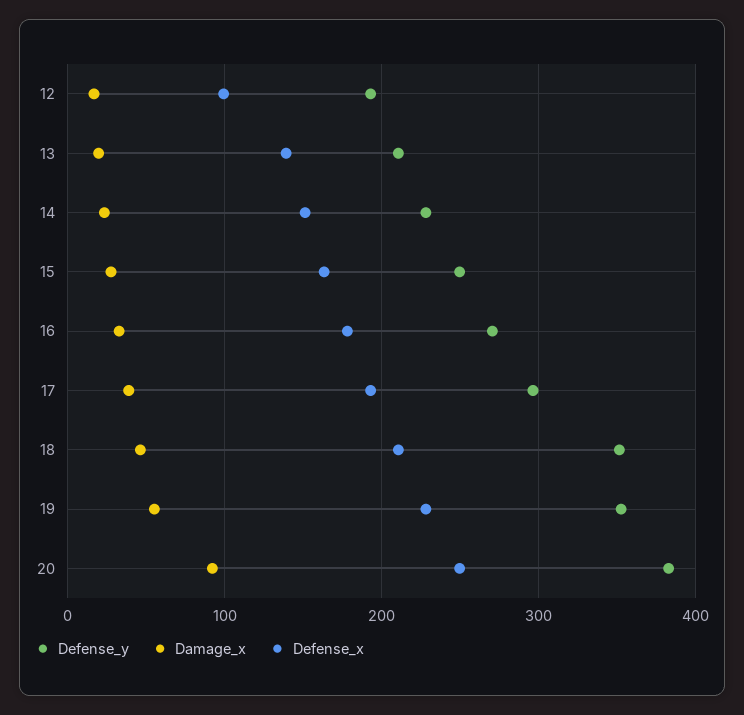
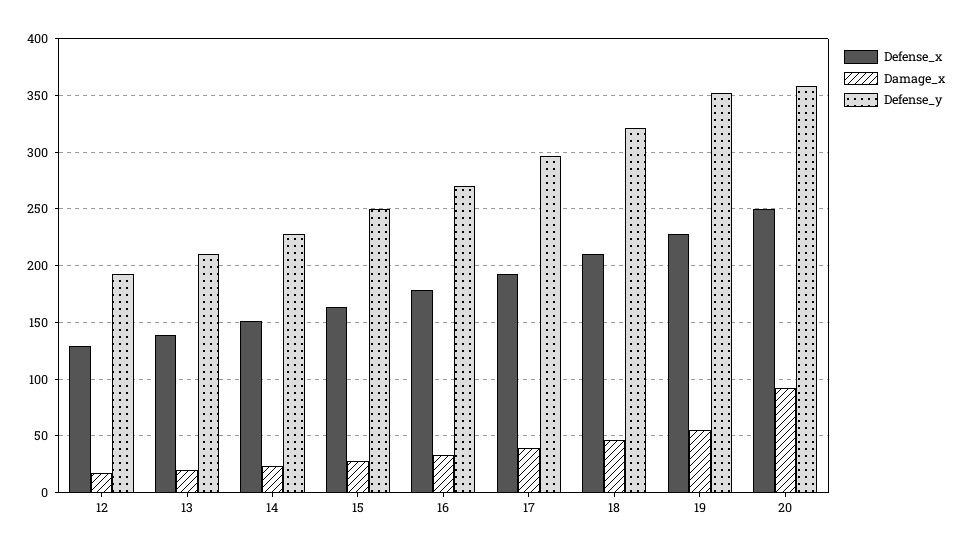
  {
    "Defense_y": {
      "12": 190,
      "13": 210,
      "14": 230,
      "15": 250,
      "16": 270,
      "17": 300,
-     "18": 350,
+     "18": 320,
      "19": 350,
-     "20": 380
+     "20": 360
    },
    "Damage_x": {
      "12": 20,
      "13": 20,
      "14": 20,
      "15": 30,
      "16": 30,
      "17": 40,
      "18": 50,
      "19": 60,
      "20": 90
    },
    "Defense_x": {
-     "12": 100,
+     "12": 130,
      "13": 140,
      "14": 150,
      "15": 160,
      "16": 180,
      "17": 190,
      "18": 210,
      "19": 230,
      "20": 250
    }
  }

